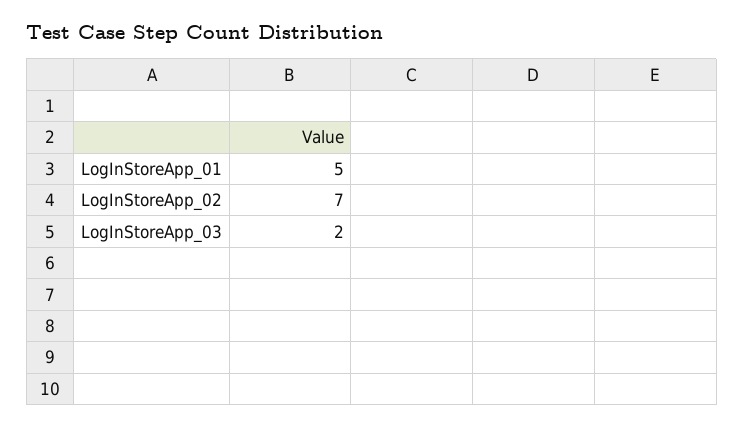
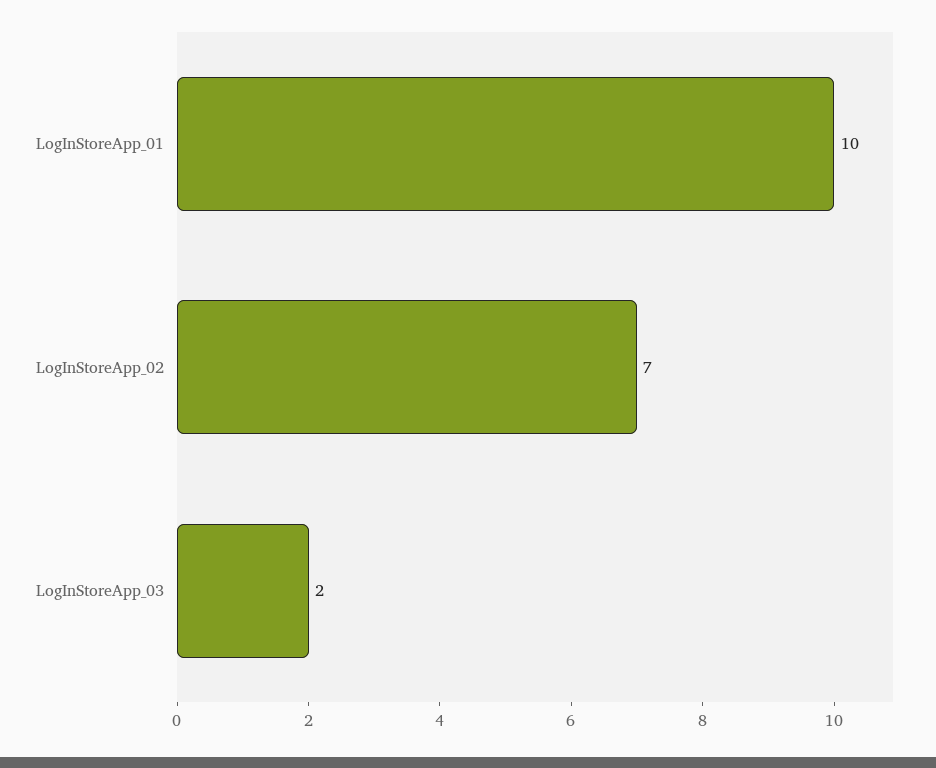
  {
-   "LogInStoreApp_01": 5,
+   "LogInStoreApp_01": 10,
    "LogInStoreApp_02": 7,
    "LogInStoreApp_03": 2
  }

